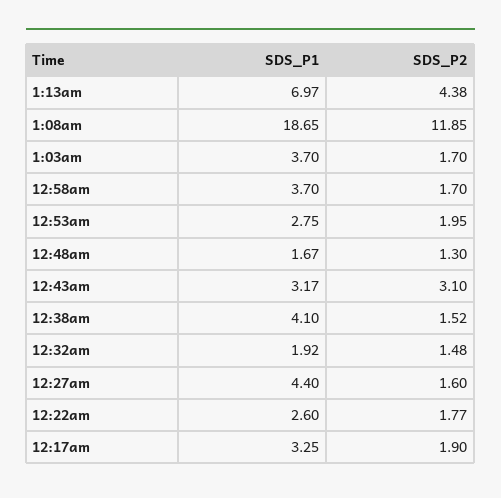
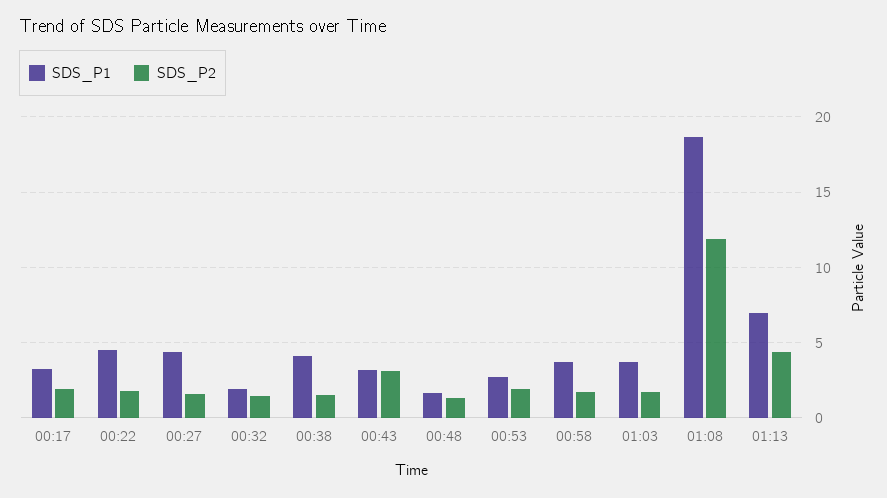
  {
    "SDS_P1": {
      "1:13am": 6.97,
      "1:08am": 18.65,
      "1:03am": 3.7,
      "12:58am": 3.7,
      "12:53am": 2.75,
      "12:48am": 1.67,
      "12:43am": 3.17,
      "12:38am": 4.1,
      "12:32am": 1.92,
      "12:27am": 4.4,
-     "12:22am": 2.6,
+     "12:22am": 4.5,
      "12:17am": 3.25
    },
    "SDS_P2": {
      "1:13am": 4.38,
      "1:08am": 11.85,
      "1:03am": 1.7,
      "12:58am": 1.7,
      "12:53am": 1.95,
      "12:48am": 1.3,
      "12:43am": 3.1,
      "12:38am": 1.52,
      "12:32am": 1.48,
      "12:27am": 1.6,
      "12:22am": 1.77,
      "12:17am": 1.9
    }
  }

